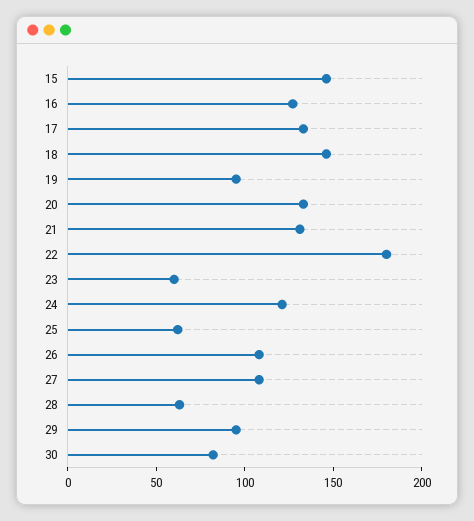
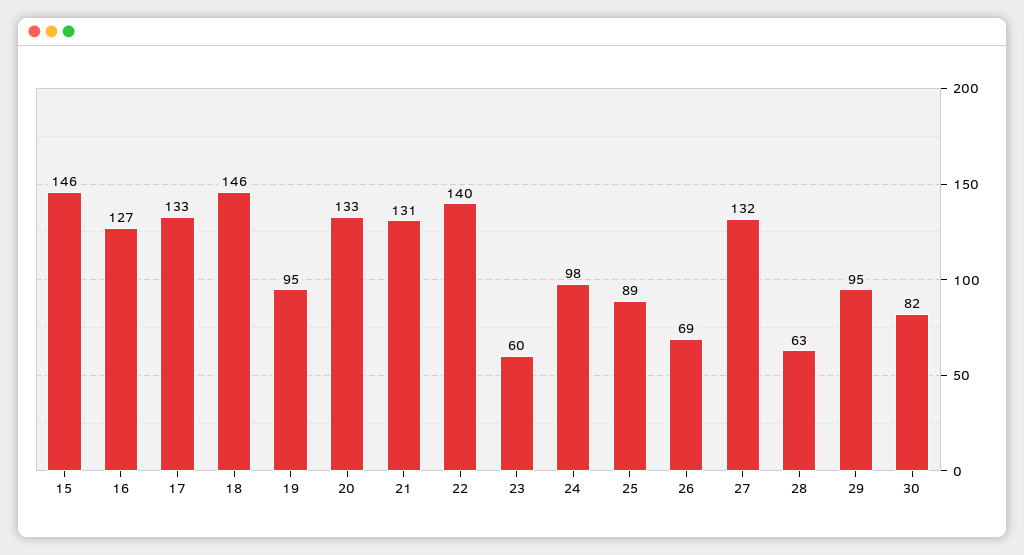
  {
    "15": 146,
    "16": 127,
    "17": 133,
    "18": 146,
    "19": 95,
    "20": 133,
    "21": 131,
-   "22": 180,
+   "22": 140,
    "23": 60,
-   "24": 120,
+   "24": 98,
-   "25": 60,
+   "25": 89,
-   "26": 110,
+   "26": 69,
-   "27": 110,
+   "27": 132,
    "28": 63,
    "29": 95,
    "30": 82
  }

